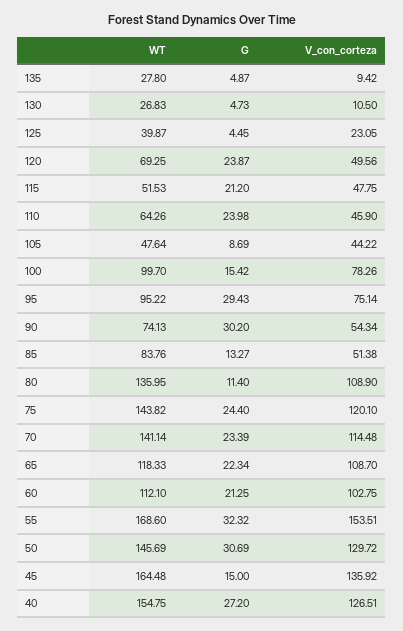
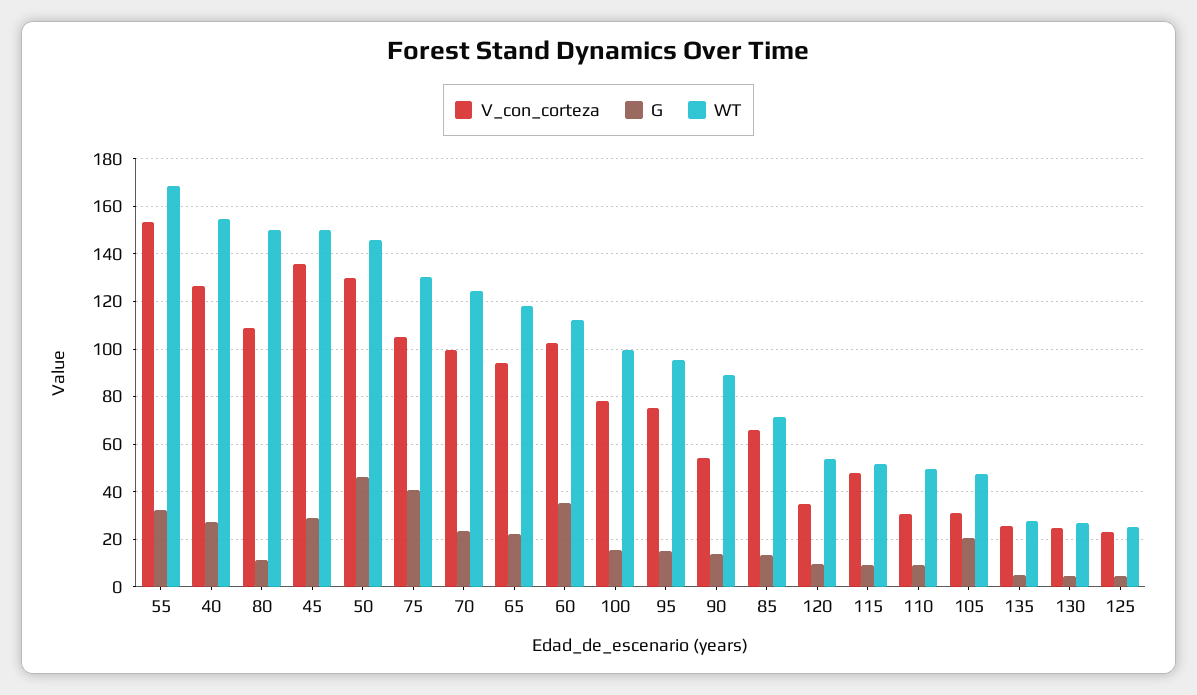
  {
    "WT": {
      "135": 27.8,
      "130": 26.83,
-     "125": 39.87,
+     "125": 25,
-     "120": 69.25,
+     "120": 55,
      "115": 51.53,
-     "110": 64.26,
+     "110": 50,
      "105": 47.64,
      "100": 99.7,
      "95": 95.22,
-     "90": 74.13,
+     "90": 90,
-     "85": 83.76,
+     "85": 70,
-     "80": 135.95,
+     "80": 150,
-     "75": 143.82,
+     "75": 130,
-     "70": 141.14,
+     "70": 125,
      "65": 118.33,
      "60": 112.1,
      "55": 168.6,
      "50": 145.69,
-     "45": 164.48,
+     "45": 150,
      "40": 154.75
    },
    "G": {
      "135": 4.87,
      "130": 4.73,
      "125": 4.45,
-     "120": 23.87,
+     "120": 10,
-     "115": 21.2,
+     "115": 10,
-     "110": 23.98,
+     "110": 10,
-     "105": 8.69,
+     "105": 20,
      "100": 15.42,
-     "95": 29.43,
+     "95": 15,
-     "90": 30.2,
+     "90": 15,
      "85": 13.27,
      "80": 11.4,
-     "75": 24.4,
+     "75": 40,
      "70": 23.39,
      "65": 22.34,
-     "60": 21.25,
+     "60": 35,
      "55": 32.32,
-     "50": 30.69,
+     "50": 45,
-     "45": 15,
+     "45": 30,
      "40": 27.2
    },
    "V_con_corteza": {
-     "135": 9.42,
+     "135": 25,
-     "130": 10.5,
+     "130": 25,
      "125": 23.05,
-     "120": 49.56,
+     "120": 35,
      "115": 47.75,
-     "110": 45.9,
+     "110": 30,
-     "105": 44.22,
+     "105": 30,
      "100": 78.26,
      "95": 75.14,
      "90": 54.34,
-     "85": 51.38,
+     "85": 65,
      "80": 108.9,
-     "75": 120.1,
+     "75": 105,
-     "70": 114.48,
+     "70": 100,
-     "65": 108.7,
+     "65": 95,
      "60": 102.75,
      "55": 153.51,
      "50": 129.72,
      "45": 135.92,
      "40": 126.51
    }
  }

